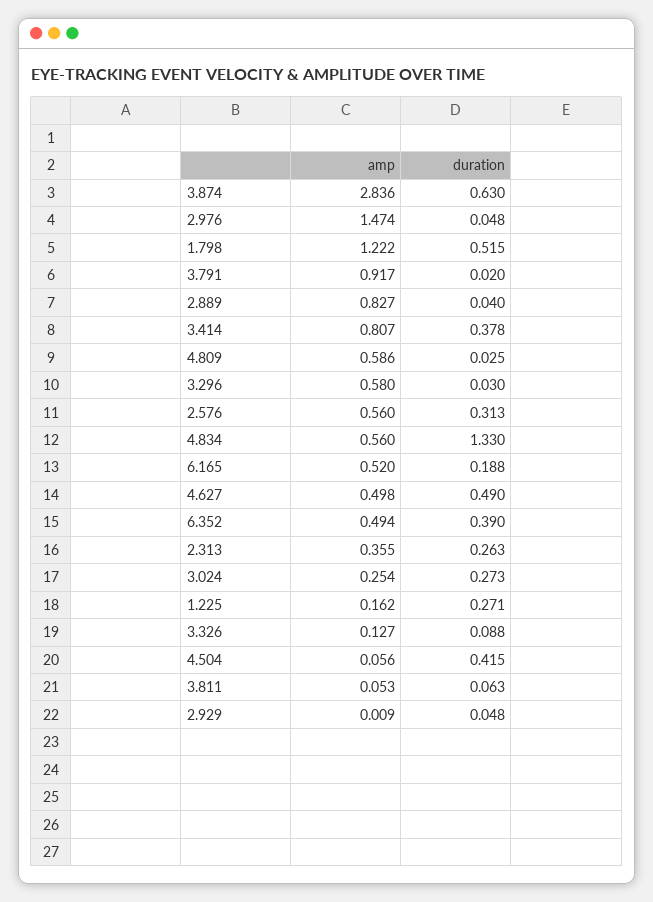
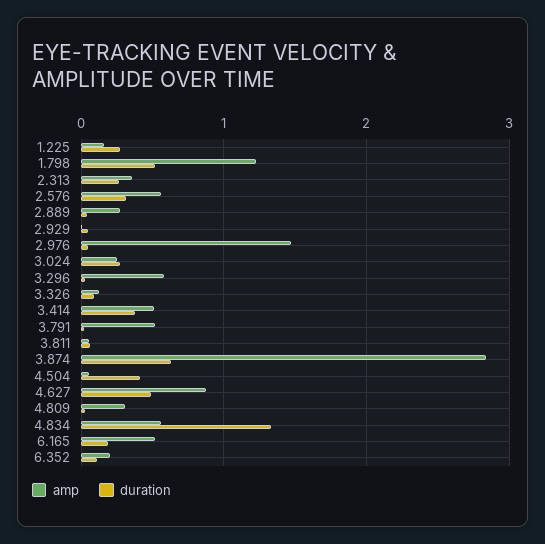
  {
    "amp": {
      "3.874": 2.836,
      "2.976": 1.474,
      "1.798": 1.222,
-     "3.791": 0.917,
+     "3.791": 0.5,
-     "2.889": 0.827,
+     "2.889": 0.3,
-     "3.414": 0.807,
+     "3.414": 0.5,
-     "4.809": 0.586,
+     "4.809": 0.3,
      "3.296": 0.58,
      "2.576": 0.56,
      "4.834": 0.56,
      "6.165": 0.52,
-     "4.627": 0.498,
+     "4.627": 0.9,
-     "6.352": 0.494,
+     "6.352": 0.2,
      "2.313": 0.355,
      "3.024": 0.254,
      "1.225": 0.162,
      "3.326": 0.127,
      "4.504": 0.056,
      "3.811": 0.053,
      "2.929": 0.009
    },
    "duration": {
      "3.874": 0.63,
      "2.976": 0.048,
      "1.798": 0.515,
      "3.791": 0.02,
      "2.889": 0.04,
      "3.414": 0.378,
      "4.809": 0.025,
      "3.296": 0.03,
      "2.576": 0.313,
      "4.834": 1.33,
      "6.165": 0.188,
      "4.627": 0.49,
-     "6.352": 0.39,
+     "6.352": 0.1,
      "2.313": 0.263,
      "3.024": 0.273,
      "1.225": 0.271,
      "3.326": 0.088,
      "4.504": 0.415,
      "3.811": 0.063,
      "2.929": 0.048
    }
  }

